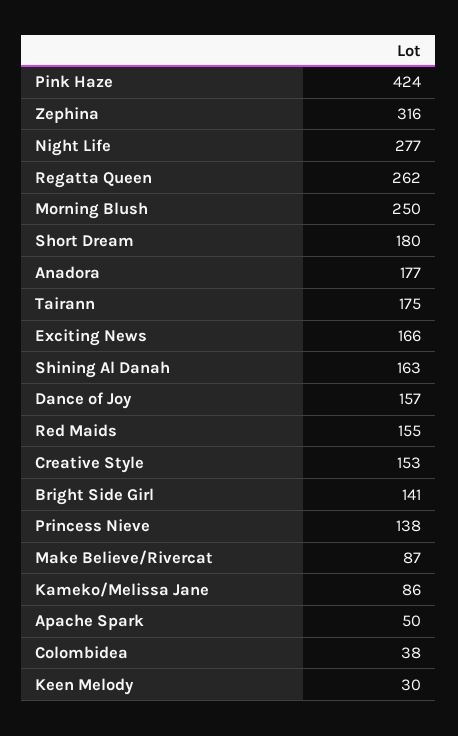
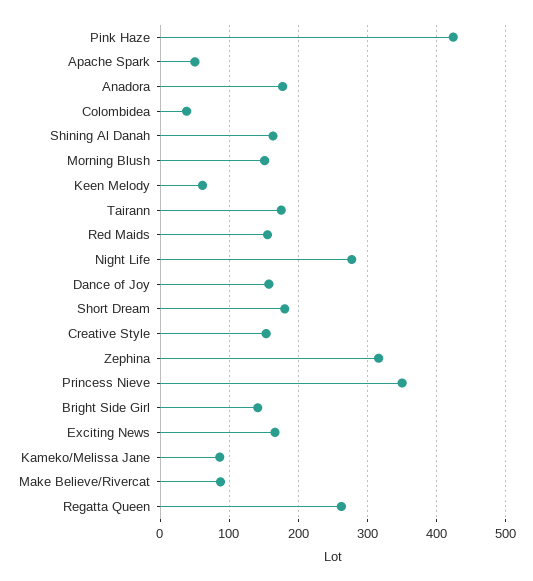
  {
    "Pink Haze": 424,
    "Zephina": 316,
    "Night Life": 277,
    "Regatta Queen": 262,
-   "Morning Blush": 250,
+   "Morning Blush": 150,
    "Short Dream": 180,
    "Anadora": 177,
    "Tairann": 175,
    "Exciting News": 166,
    "Shining Al Danah": 163,
    "Dance of Joy": 157,
    "Red Maids": 155,
    "Creative Style": 153,
    "Bright Side Girl": 141,
-   "Princess Nieve": 138,
+   "Princess Nieve": 350,
    "Make Believe/Rivercat": 87,
    "Kameko/Melissa Jane": 86,
    "Apache Spark": 50,
    "Colombidea": 38,
-   "Keen Melody": 30
+   "Keen Melody": 60
  }

